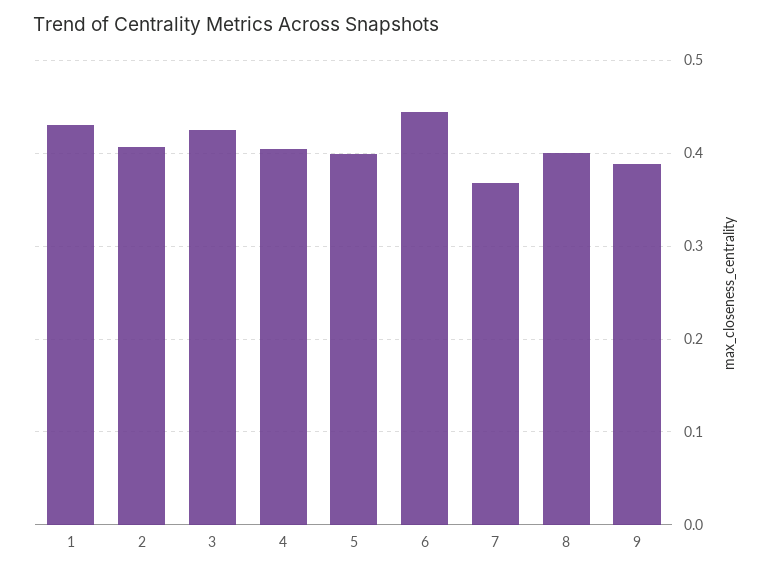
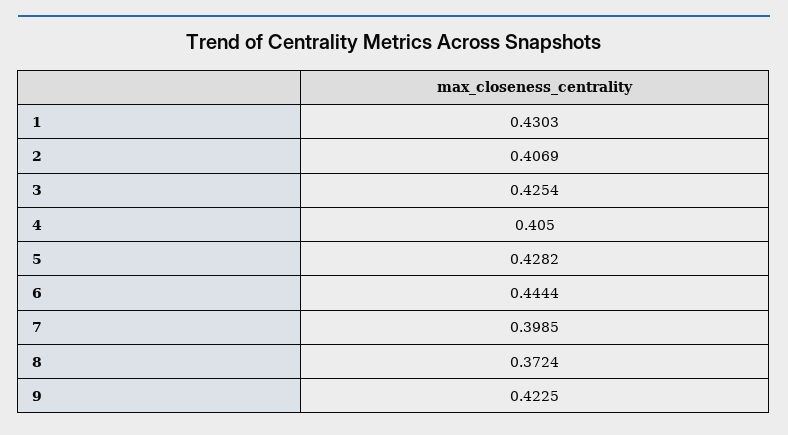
  {
    "1": 0.4303,
    "2": 0.4069,
    "3": 0.4254,
    "4": 0.405,
-   "5": 0.4,
+   "5": 0.4282,
    "6": 0.4444,
-   "7": 0.37,
+   "7": 0.3985,
-   "8": 0.4,
+   "8": 0.3724,
-   "9": 0.39
+   "9": 0.4225
  }

